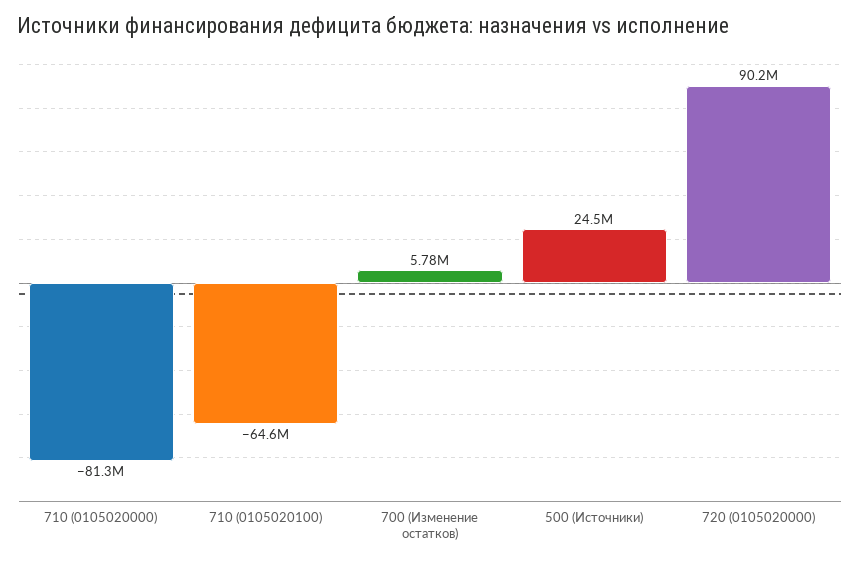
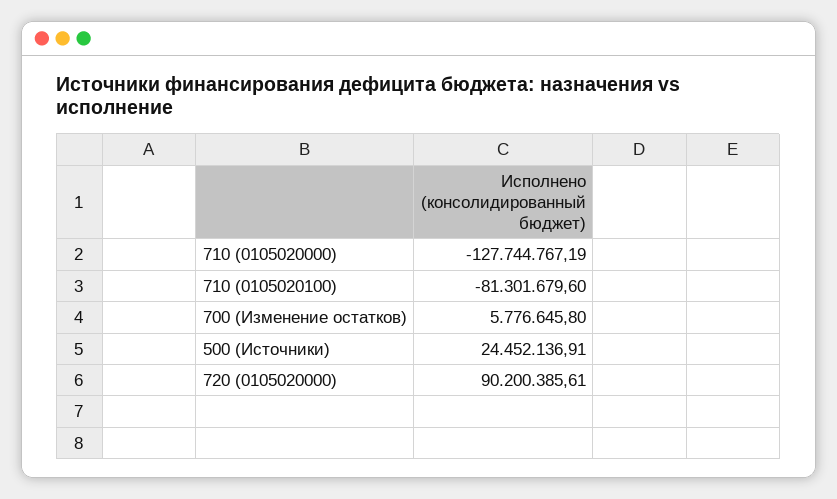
  {
-   "710 (0105020000)": -81300000,
+   "710 (0105020000)": -127744767.19,
-   "710 (0105020100)": -64600000,
+   "710 (0105020100)": -81301679.6,
    "700 (Изменение остатков)": 5776645.8,
    "500 (Источники)": 24452136.91,
    "720 (0105020000)": 90200385.61
  }

